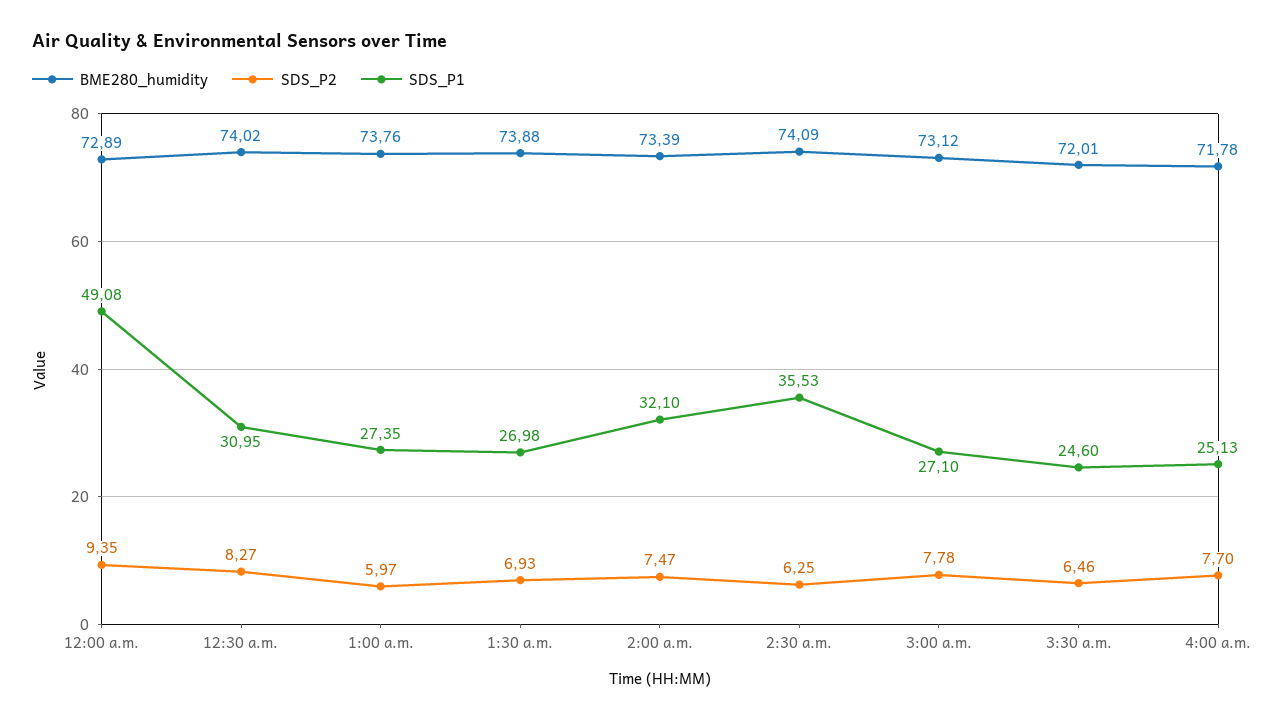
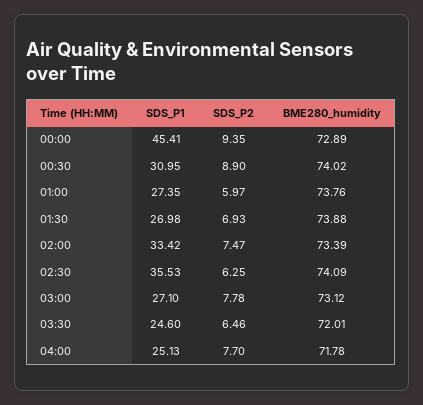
  {
    "BME280_humidity": {
      "12:00 a.m.": 72.89,
      "12:30 a.m.": 74.02,
      "1:00 a.m.": 73.76,
      "1:30 a.m.": 73.88,
      "2:00 a.m.": 73.39,
      "2:30 a.m.": 74.09,
      "3:00 a.m.": 73.12,
      "3:30 a.m.": 72.01,
      "4:00 a.m.": 71.78
    },
    "SDS_P2": {
      "12:00 a.m.": 9.35,
-     "12:30 a.m.": 8.27,
+     "12:30 a.m.": 8.9,
      "1:00 a.m.": 5.97,
      "1:30 a.m.": 6.93,
      "2:00 a.m.": 7.47,
      "2:30 a.m.": 6.25,
      "3:00 a.m.": 7.78,
      "3:30 a.m.": 6.46,
      "4:00 a.m.": 7.7
    },
    "SDS_P1": {
-     "12:00 a.m.": 49.08,
+     "12:00 a.m.": 45.41,
      "12:30 a.m.": 30.95,
      "1:00 a.m.": 27.35,
      "1:30 a.m.": 26.98,
-     "2:00 a.m.": 32.1,
+     "2:00 a.m.": 33.42,
      "2:30 a.m.": 35.53,
      "3:00 a.m.": 27.1,
      "3:30 a.m.": 24.6,
      "4:00 a.m.": 25.13
    }
  }

